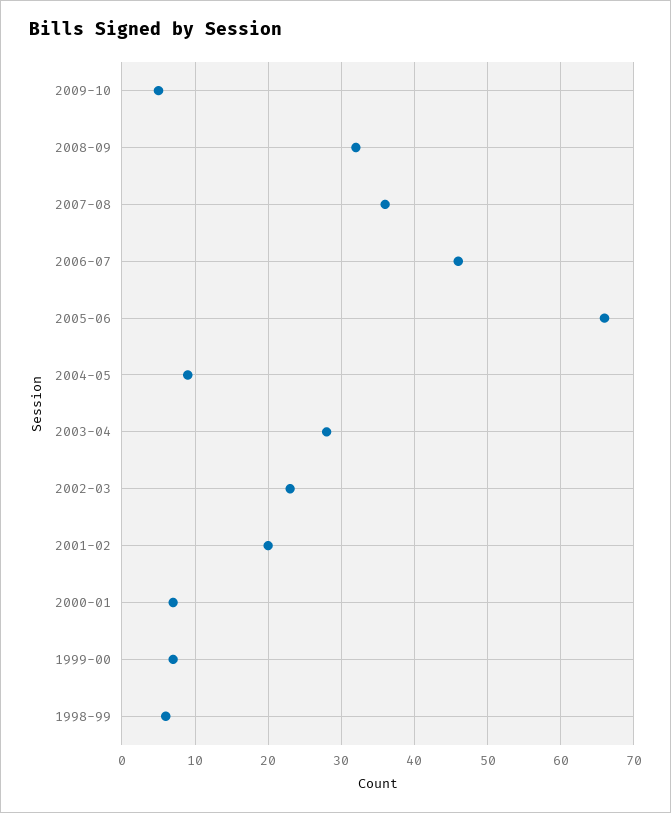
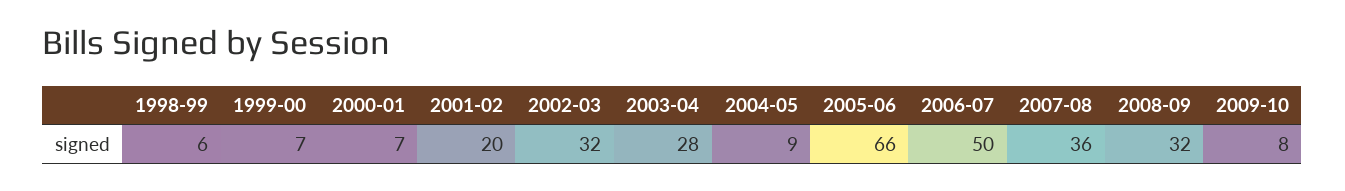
  {
-   "2009-10": 5,
+   "2009-10": 8,
    "2008-09": 32,
    "2007-08": 36,
-   "2006-07": 46,
+   "2006-07": 50,
    "2005-06": 66,
    "2004-05": 9,
    "2003-04": 28,
-   "2002-03": 23,
+   "2002-03": 32,
    "2001-02": 20,
    "2000-01": 7,
    "1999-00": 7,
    "1998-99": 6
  }

